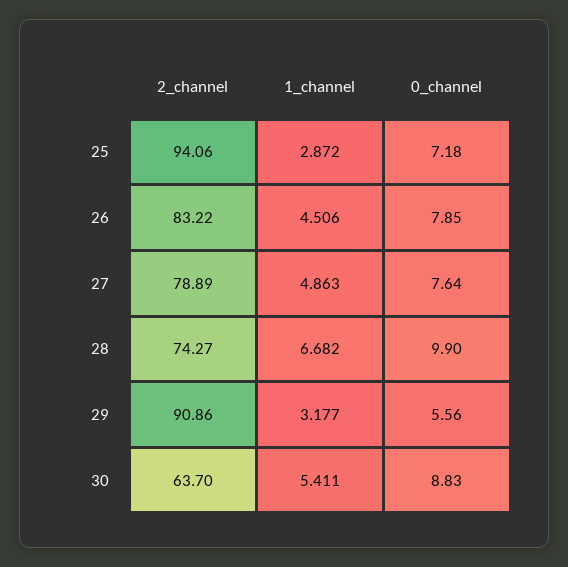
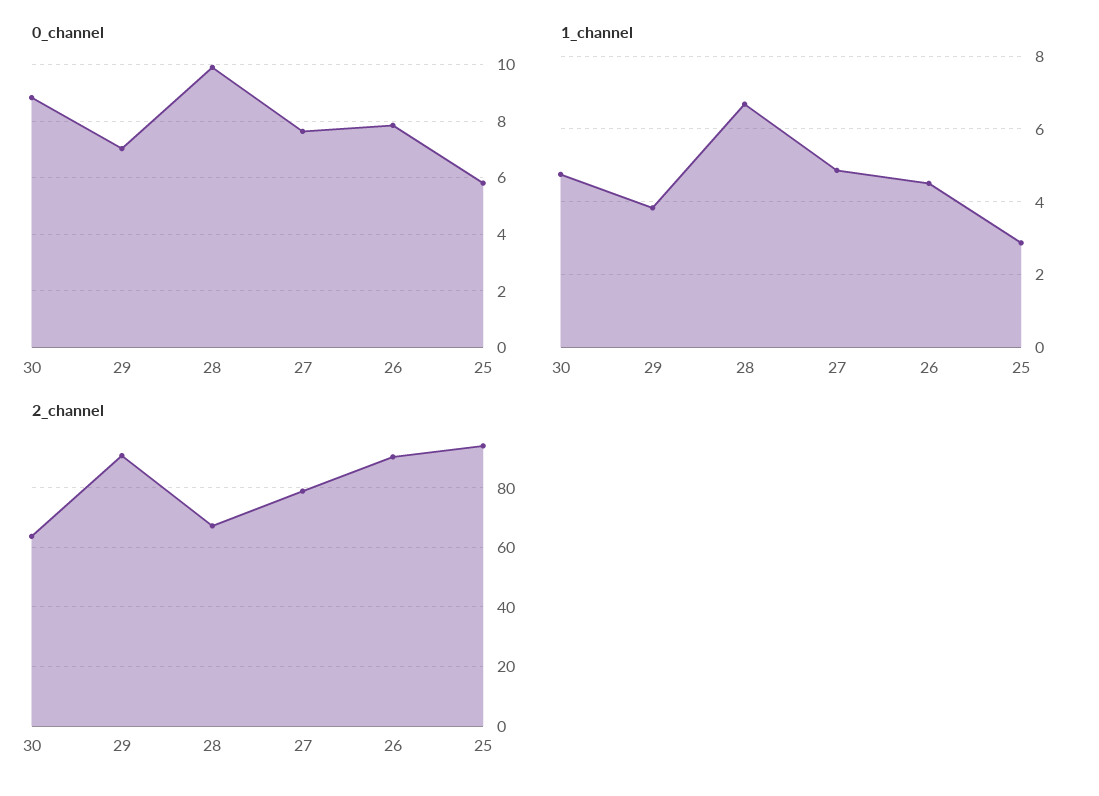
  {
    "2_channel": {
      "25": 94.06,
-     "26": 83.22,
+     "26": 90,
      "27": 78.89,
-     "28": 74.27,
+     "28": 67.5,
      "29": 90.86,
      "30": 63.7
    },
    "1_channel": {
      "25": 2.872,
      "26": 4.506,
      "27": 4.863,
      "28": 6.682,
-     "29": 3.177,
+     "29": 3.8,
-     "30": 5.411
+     "30": 4.8
    },
    "0_channel": {
-     "25": 7.18,
+     "25": 5.75,
      "26": 7.85,
      "27": 7.64,
      "28": 9.9,
-     "29": 5.56,
+     "29": 7,
      "30": 8.83
    }
  }

